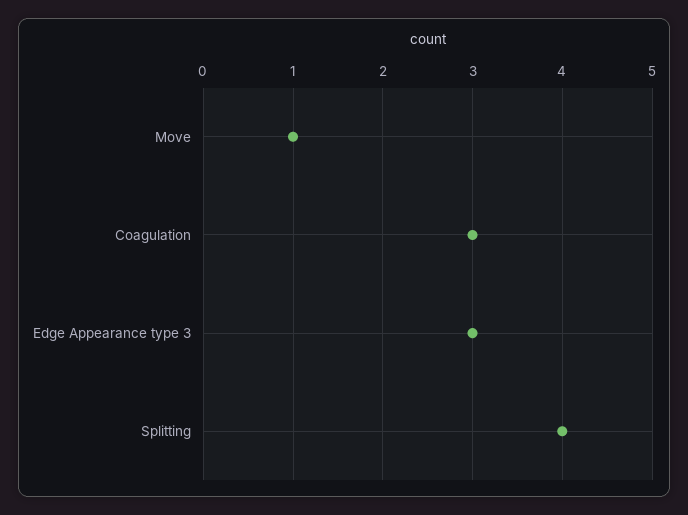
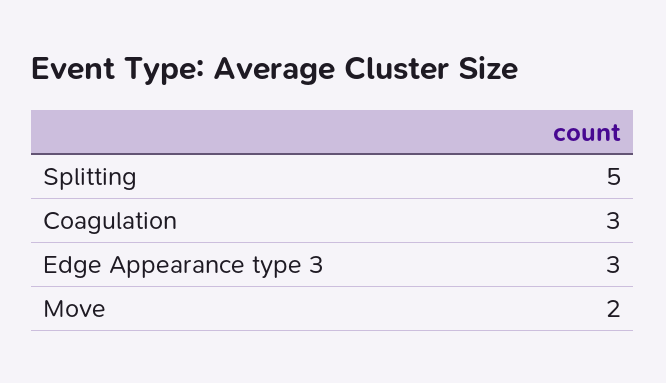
  {
-   "Move": 1,
+   "Move": 2,
    "Coagulation": 3,
    "Edge Appearance type 3": 3,
-   "Splitting": 4
+   "Splitting": 5
  }

